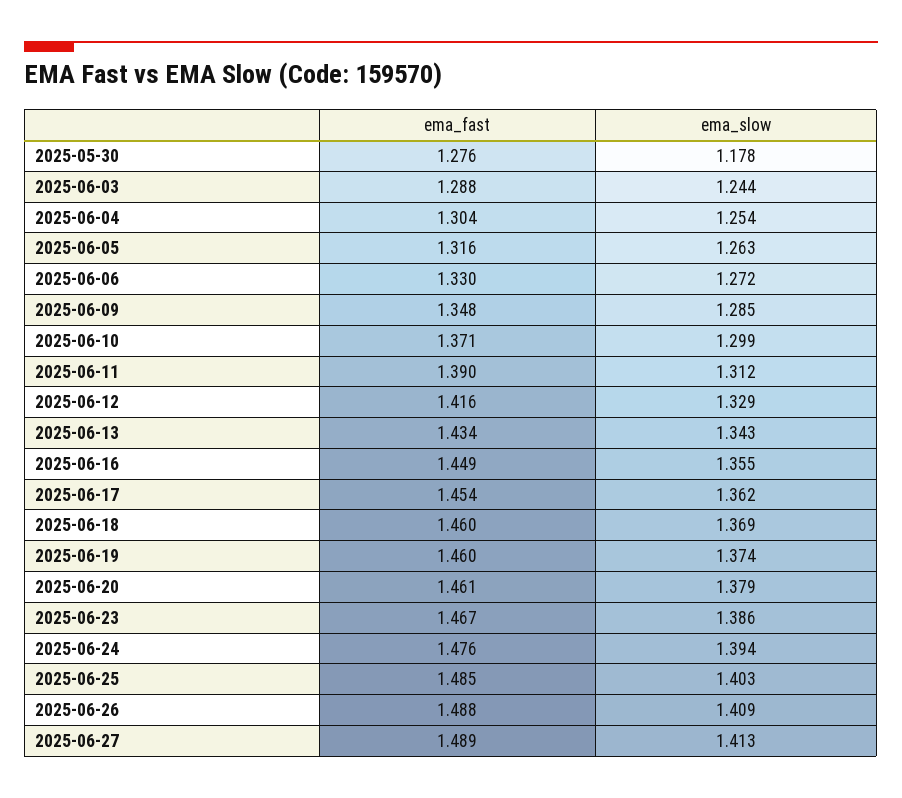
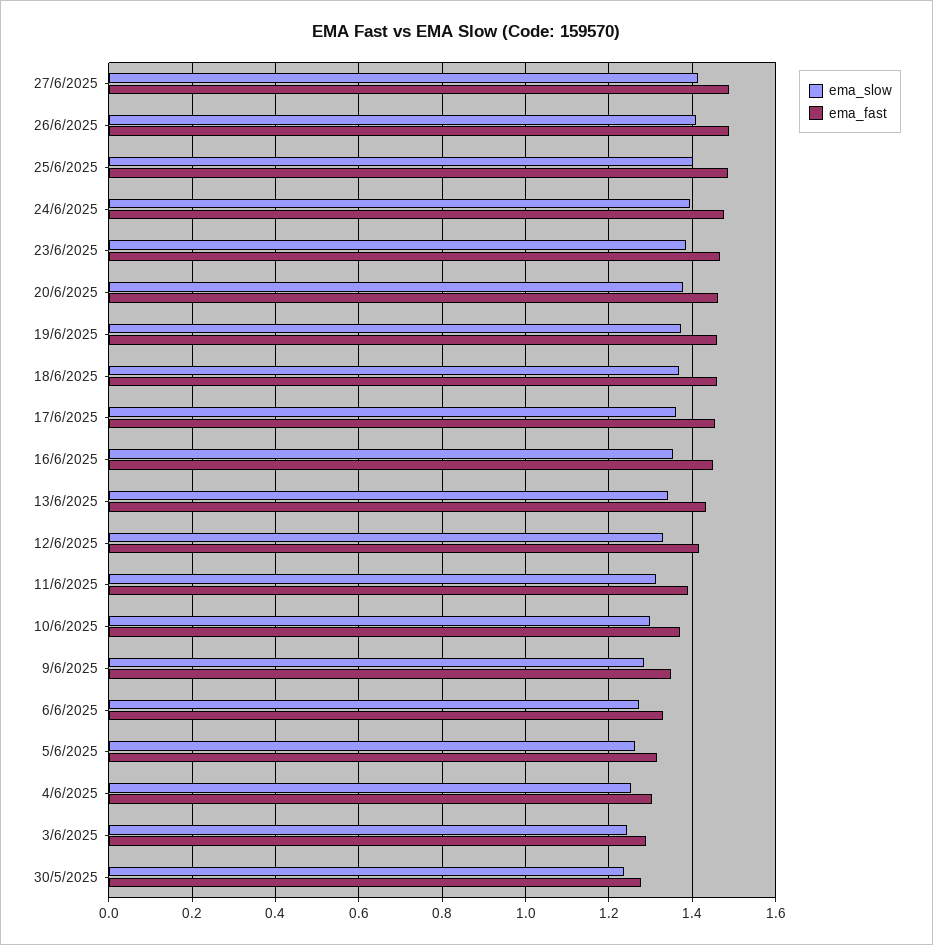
  {
    "ema_fast": {
      "2025-05-30": 1.276,
      "2025-06-03": 1.288,
      "2025-06-04": 1.304,
      "2025-06-05": 1.316,
      "2025-06-06": 1.33,
      "2025-06-09": 1.348,
      "2025-06-10": 1.371,
      "2025-06-11": 1.39,
      "2025-06-12": 1.416,
      "2025-06-13": 1.434,
      "2025-06-16": 1.449,
      "2025-06-17": 1.454,
      "2025-06-18": 1.46,
      "2025-06-19": 1.46,
      "2025-06-20": 1.461,
      "2025-06-23": 1.467,
      "2025-06-24": 1.476,
      "2025-06-25": 1.485,
      "2025-06-26": 1.488,
      "2025-06-27": 1.489
    },
    "ema_slow": {
-     "2025-05-30": 1.178,
+     "2025-05-30": 1.24,
      "2025-06-03": 1.244,
      "2025-06-04": 1.254,
      "2025-06-05": 1.263,
      "2025-06-06": 1.272,
      "2025-06-09": 1.285,
      "2025-06-10": 1.299,
      "2025-06-11": 1.312,
      "2025-06-12": 1.329,
      "2025-06-13": 1.343,
      "2025-06-16": 1.355,
      "2025-06-17": 1.362,
      "2025-06-18": 1.369,
      "2025-06-19": 1.374,
      "2025-06-20": 1.379,
      "2025-06-23": 1.386,
      "2025-06-24": 1.394,
      "2025-06-25": 1.403,
      "2025-06-26": 1.409,
      "2025-06-27": 1.413
    }
  }

